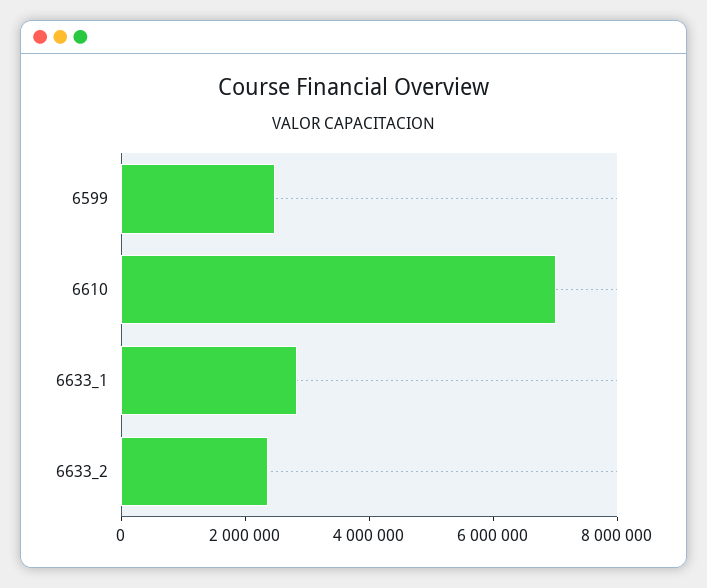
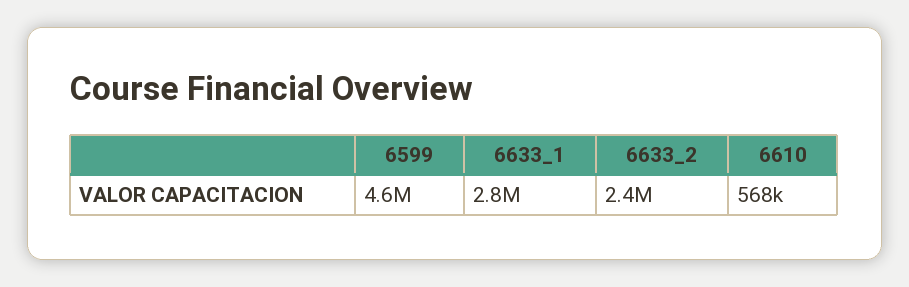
  {
-   "6599": 2500000,
+   "6599": 4600000,
-   "6610": 7000000,
+   "6610": 568000,
    "6633_1": 2800000,
    "6633_2": 2400000
  }

